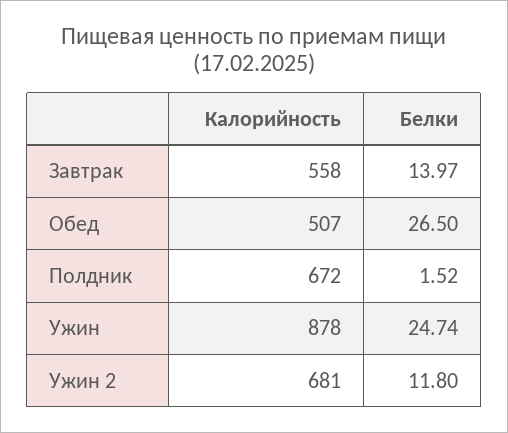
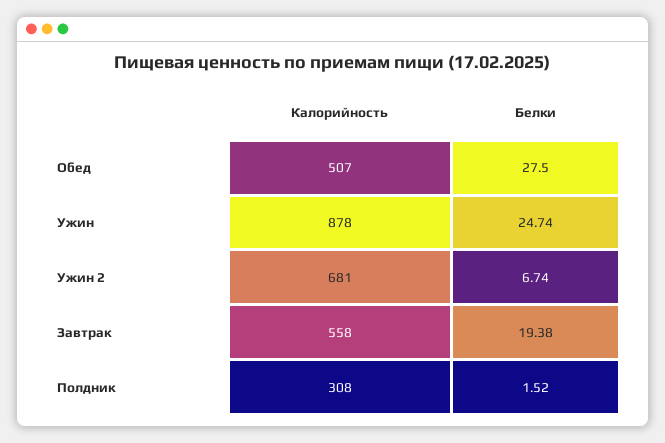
  {
    "Калорийность": {
      "Завтрак": 558,
      "Обед": 507,
-     "Полдник": 672,
+     "Полдник": 308,
      "Ужин": 878,
      "Ужин 2": 681
    },
    "Белки": {
-     "Завтрак": 13.97,
+     "Завтрак": 19.38,
-     "Обед": 26.5,
+     "Обед": 27.5,
      "Полдник": 1.52,
      "Ужин": 24.74,
-     "Ужин 2": 11.8
+     "Ужин 2": 6.74
    }
  }

